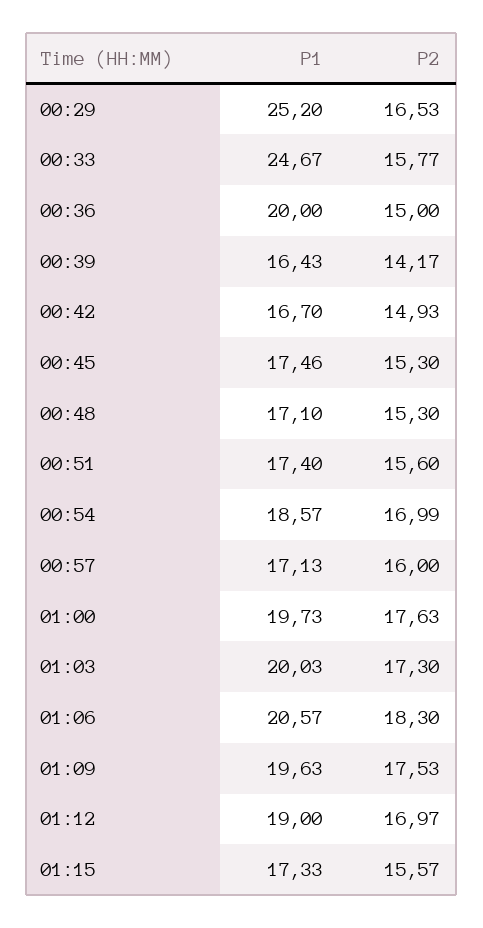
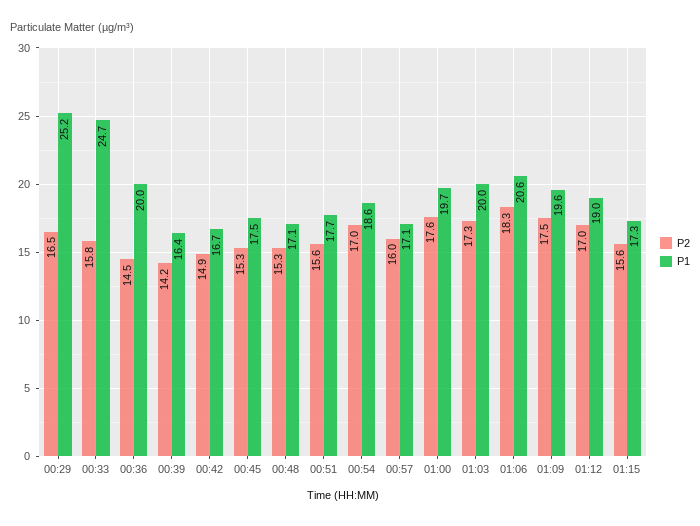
  {
    "P1": {
      "00:29": 25.2,
      "00:33": 24.67,
      "00:36": 20,
      "00:39": 16.43,
      "00:42": 16.7,
      "00:45": 17.46,
      "00:48": 17.1,
-     "00:51": 17.4,
+     "00:51": 17.7,
      "00:54": 18.57,
      "00:57": 17.13,
      "01:00": 19.73,
      "01:03": 20.03,
      "01:06": 20.57,
      "01:09": 19.63,
      "01:12": 19,
      "01:15": 17.33
    },
    "P2": {
      "00:29": 16.53,
      "00:33": 15.77,
-     "00:36": 15,
+     "00:36": 14.5,
      "00:39": 14.17,
      "00:42": 14.93,
      "00:45": 15.3,
      "00:48": 15.3,
      "00:51": 15.6,
      "00:54": 16.99,
      "00:57": 16,
      "01:00": 17.63,
      "01:03": 17.3,
      "01:06": 18.3,
      "01:09": 17.53,
      "01:12": 16.97,
      "01:15": 15.57
    }
  }

